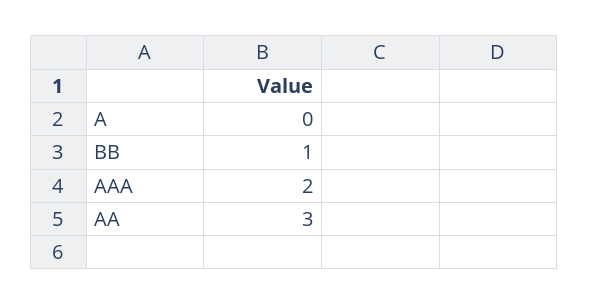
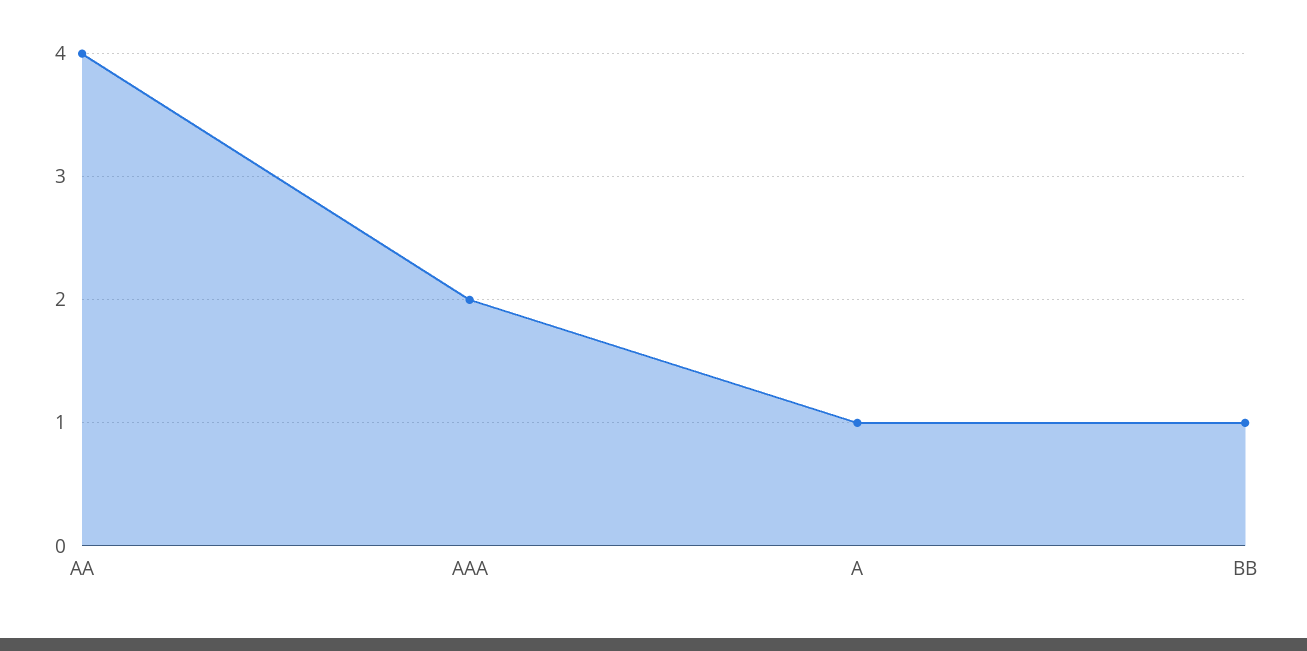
  {
-   "A": 0,
+   "A": 1,
    "BB": 1,
    "AAA": 2,
-   "AA": 3
+   "AA": 4
  }

